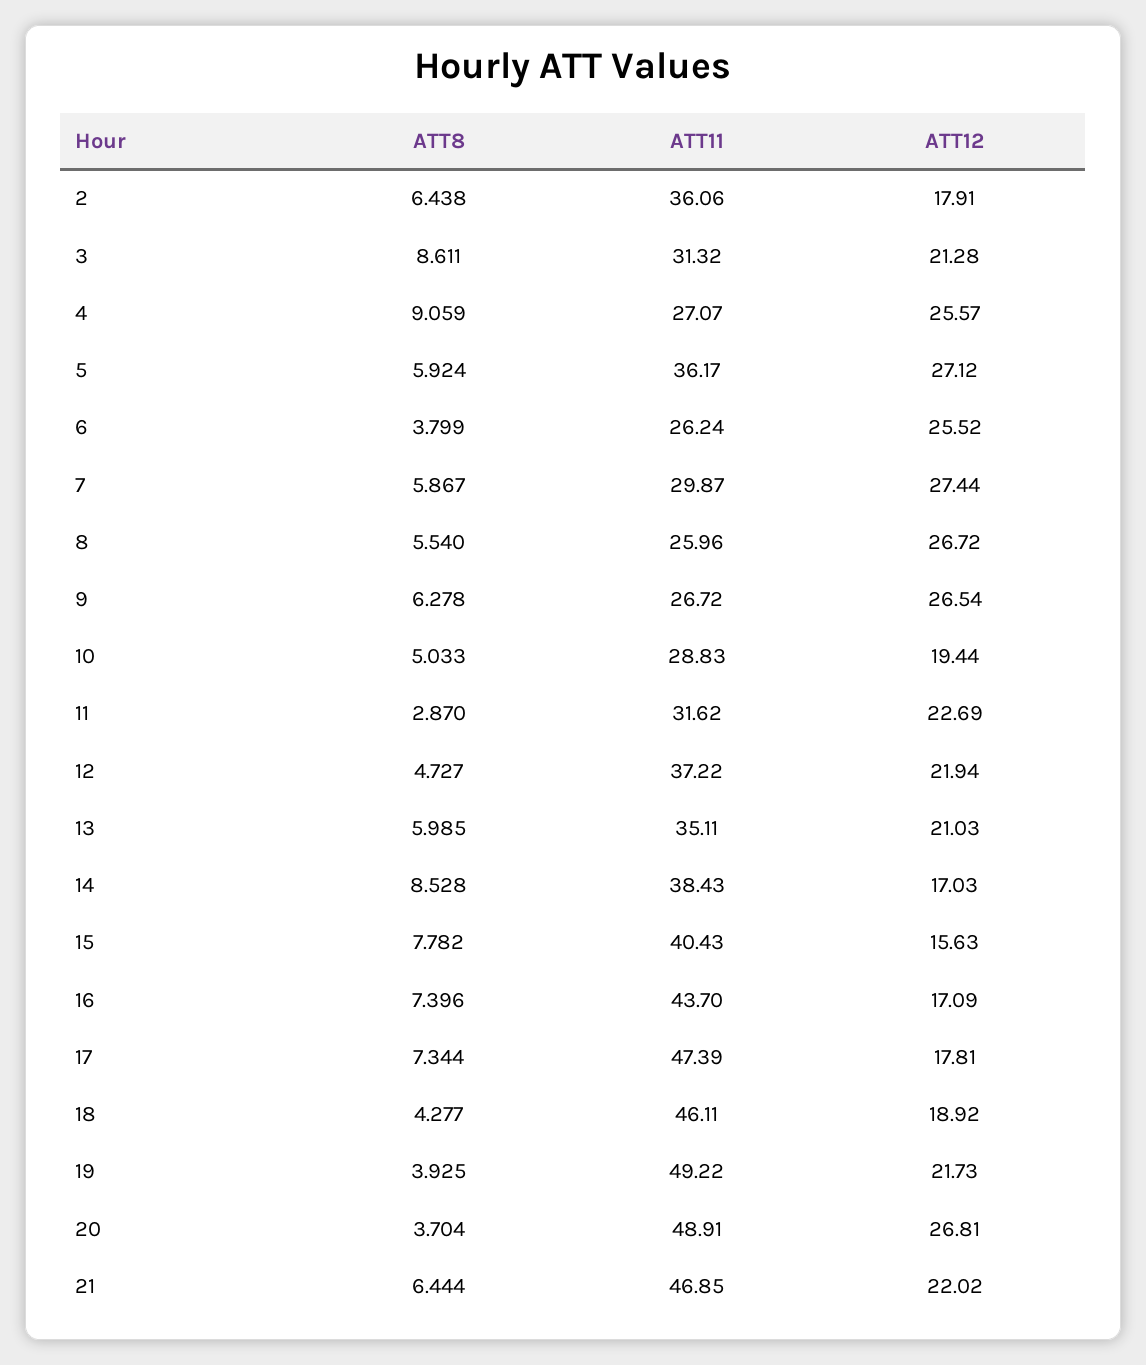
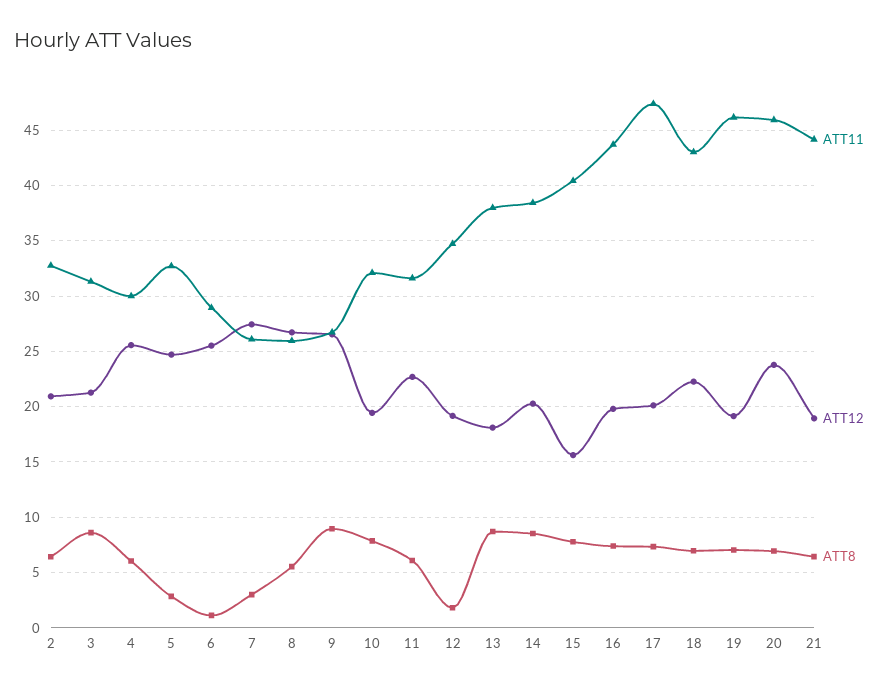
  {
    "ATT8": {
      "2": 6.438,
      "3": 8.611,
-     "4": 9.059,
+     "4": 6,
-     "5": 5.924,
+     "5": 3,
-     "6": 3.799,
+     "6": 1,
-     "7": 5.867,
+     "7": 3,
      "8": 5.54,
-     "9": 6.278,
+     "9": 9,
-     "10": 5.033,
+     "10": 8,
-     "11": 2.87,
+     "11": 6,
-     "12": 4.727,
+     "12": 2,
-     "13": 5.985,
+     "13": 9,
      "14": 8.528,
      "15": 7.782,
      "16": 7.396,
      "17": 7.344,
-     "18": 4.277,
+     "18": 7,
-     "19": 3.925,
+     "19": 7,
-     "20": 3.704,
+     "20": 7,
      "21": 6.444
    },
    "ATT11": {
-     "2": 36.06,
+     "2": 33,
      "3": 31.32,
-     "4": 27.07,
+     "4": 30,
-     "5": 36.17,
+     "5": 33,
-     "6": 26.24,
+     "6": 29,
-     "7": 29.87,
+     "7": 26,
      "8": 25.96,
      "9": 26.72,
-     "10": 28.83,
+     "10": 32,
      "11": 31.62,
-     "12": 37.22,
+     "12": 35,
-     "13": 35.11,
+     "13": 38,
      "14": 38.43,
      "15": 40.43,
      "16": 43.7,
      "17": 47.39,
-     "18": 46.11,
+     "18": 43,
-     "19": 49.22,
+     "19": 46,
-     "20": 48.91,
+     "20": 46,
-     "21": 46.85
+     "21": 44
    },
    "ATT12": {
-     "2": 17.91,
+     "2": 21,
      "3": 21.28,
      "4": 25.57,
-     "5": 27.12,
+     "5": 25,
      "6": 25.52,
      "7": 27.44,
      "8": 26.72,
      "9": 26.54,
      "10": 19.44,
      "11": 22.69,
-     "12": 21.94,
+     "12": 19,
-     "13": 21.03,
+     "13": 18,
-     "14": 17.03,
+     "14": 20,
      "15": 15.63,
-     "16": 17.09,
+     "16": 20,
-     "17": 17.81,
+     "17": 20,
-     "18": 18.92,
+     "18": 22,
-     "19": 21.73,
+     "19": 19,
-     "20": 26.81,
+     "20": 24,
-     "21": 22.02
+     "21": 19
    }
  }

